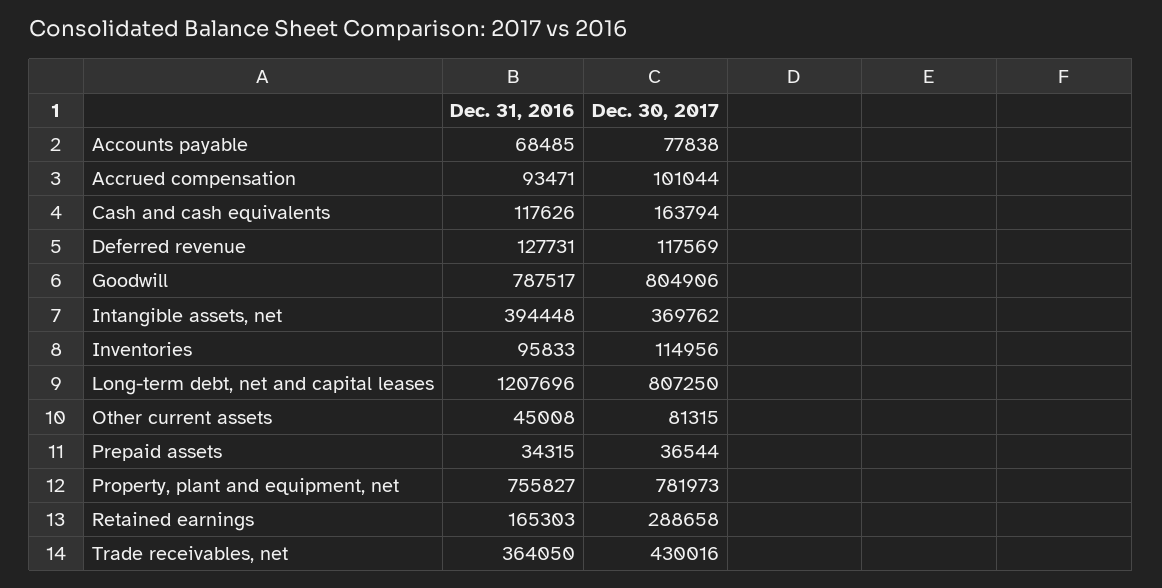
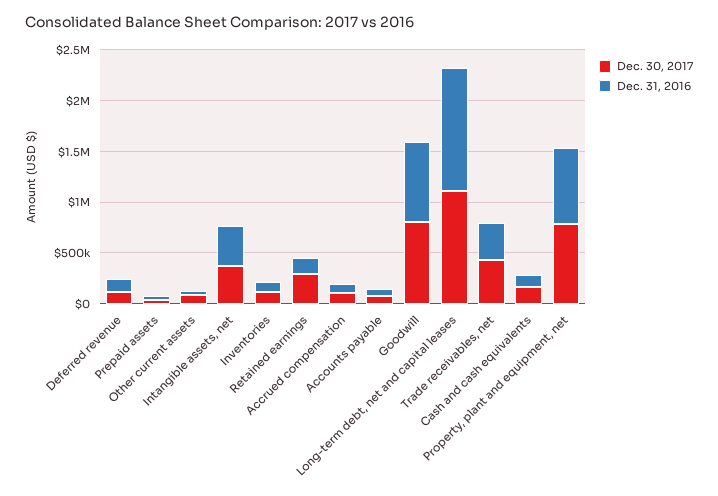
  {
    "Dec. 31, 2016": {
      "Accounts payable": 68485,
      "Accrued compensation": 93471,
      "Cash and cash equivalents": 117626,
      "Deferred revenue": 127731,
      "Goodwill": 787517,
      "Intangible assets, net": 394448,
      "Inventories": 95833,
      "Long-term debt, net and capital leases": 1207696,
      "Other current assets": 45008,
      "Prepaid assets": 34315,
      "Property, plant and equipment, net": 755827,
      "Retained earnings": 165303,
      "Trade receivables, net": 364050
    },
    "Dec. 30, 2017": {
      "Accounts payable": 77838,
      "Accrued compensation": 101044,
      "Cash and cash equivalents": 163794,
      "Deferred revenue": 117569,
      "Goodwill": 804906,
      "Intangible assets, net": 369762,
      "Inventories": 114956,
-     "Long-term debt, net and capital leases": 807250,
+     "Long-term debt, net and capital leases": 1100000,
      "Other current assets": 81315,
      "Prepaid assets": 36544,
      "Property, plant and equipment, net": 781973,
      "Retained earnings": 288658,
      "Trade receivables, net": 430016
    }
  }

